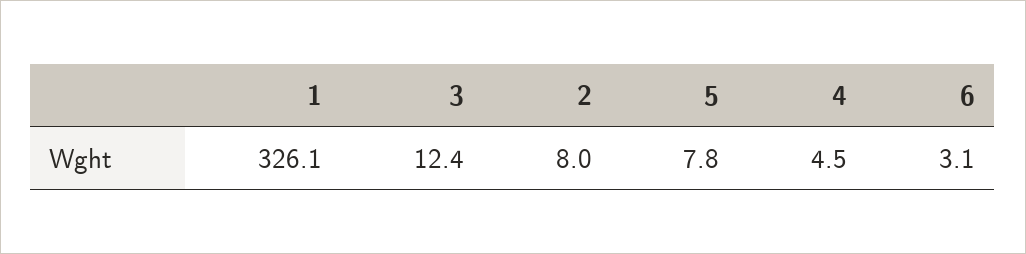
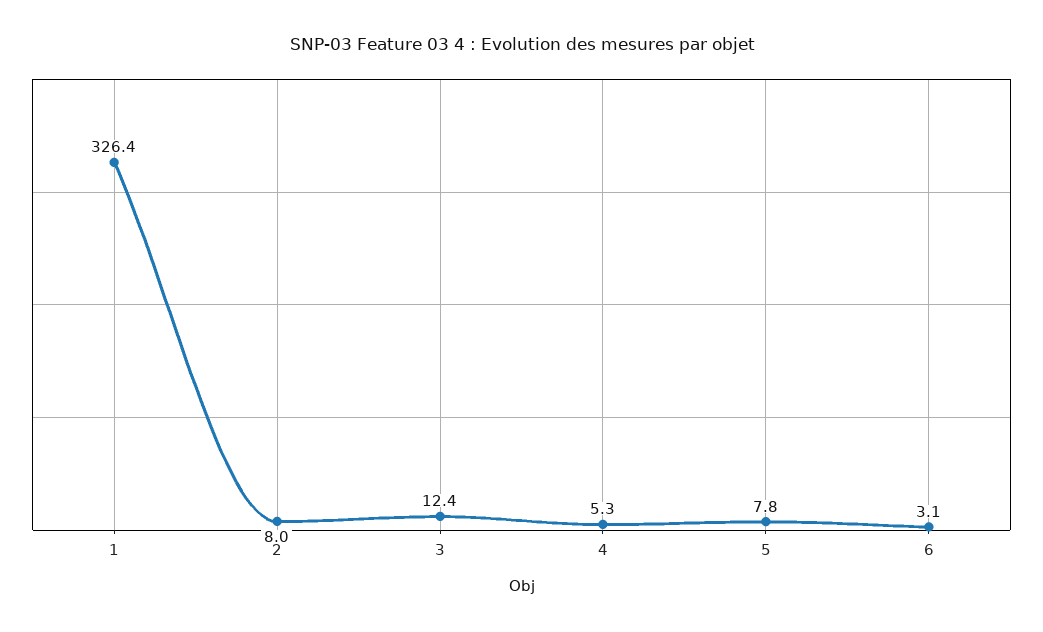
  {
-   "1": 326.1,
+   "1": 326.4,
    "3": 12.4,
    "2": 8,
    "5": 7.8,
-   "4": 4.5,
+   "4": 5.3,
    "6": 3.1
  }

